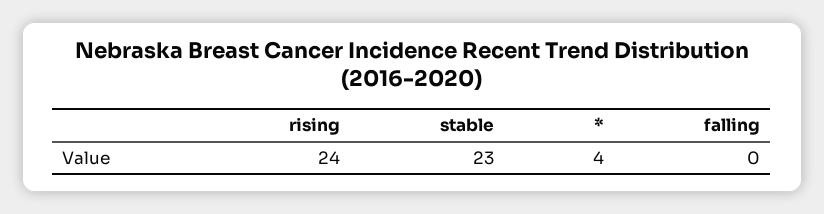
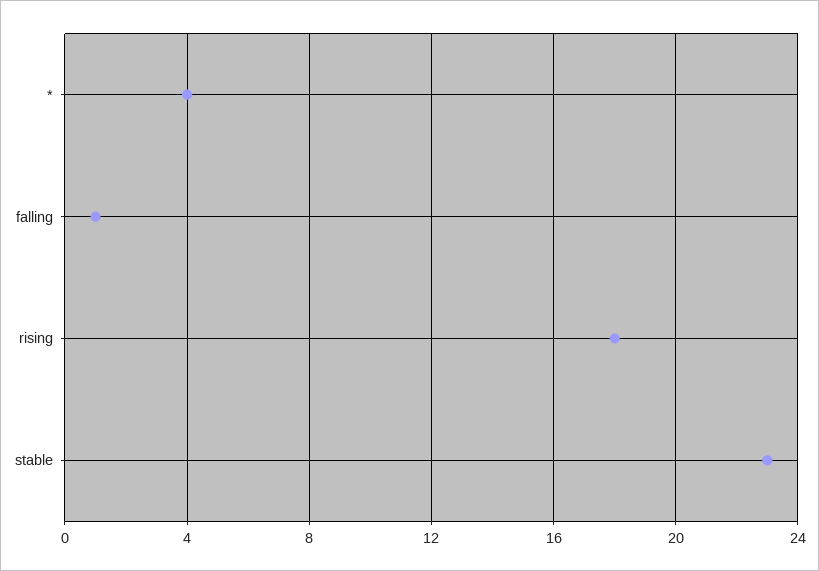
  {
-   "rising": 24,
+   "rising": 18,
    "stable": 23,
    "*": 4,
-   "falling": 0
+   "falling": 1
  }

